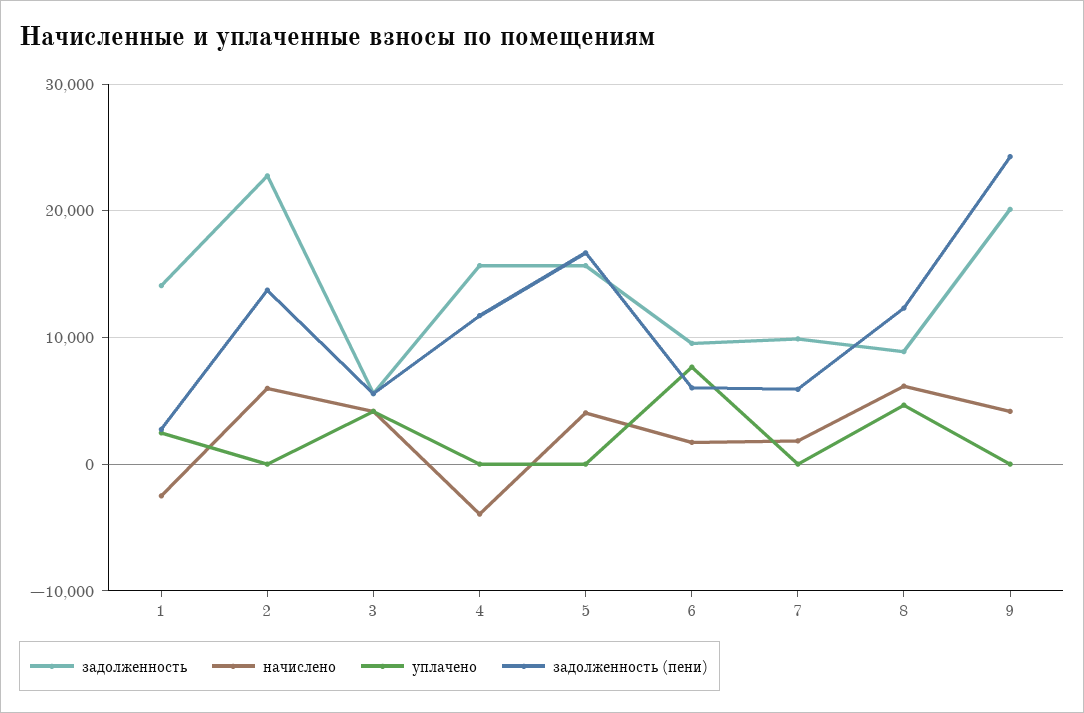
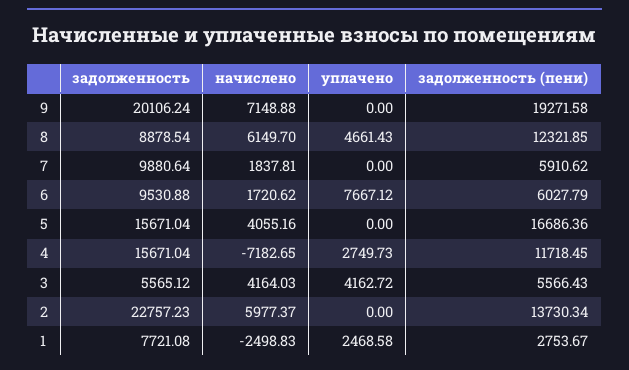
  {
    "задолженность": {
-     "1": 14000,
+     "1": 7721.08,
      "2": 22757.23,
      "3": 5565.12,
      "4": 15671.04,
      "5": 15671.04,
      "6": 9530.88,
      "7": 9880.64,
      "8": 8878.54,
      "9": 20106.24
    },
    "начислено": {
      "1": -2498.83,
      "2": 5977.37,
      "3": 4164.03,
-     "4": -4000,
+     "4": -7182.65,
      "5": 4055.16,
      "6": 1720.62,
      "7": 1837.81,
      "8": 6149.7,
-     "9": 4000
+     "9": 7148.88
    },
    "уплачено": {
      "1": 2468.58,
      "2": 0,
      "3": 4162.72,
-     "4": 0,
+     "4": 2749.73,
      "5": 0,
      "6": 7667.12,
      "7": 0,
      "8": 4661.43,
      "9": 0
    },
    "задолженность (пени)": {
      "1": 2753.67,
      "2": 13730.34,
      "3": 5566.43,
      "4": 11718.45,
      "5": 16686.36,
      "6": 6027.79,
      "7": 5910.62,
      "8": 12321.85,
-     "9": 24000
+     "9": 19271.58
    }
  }

